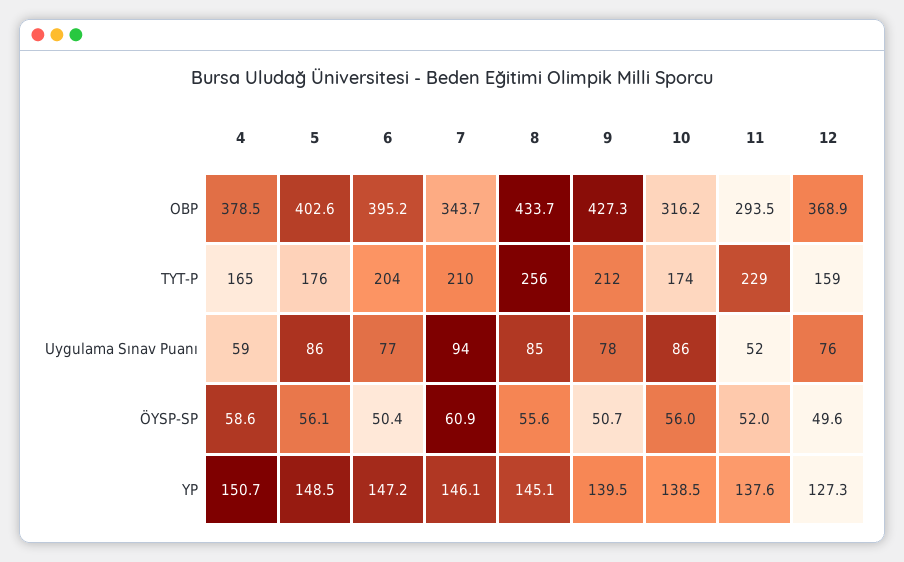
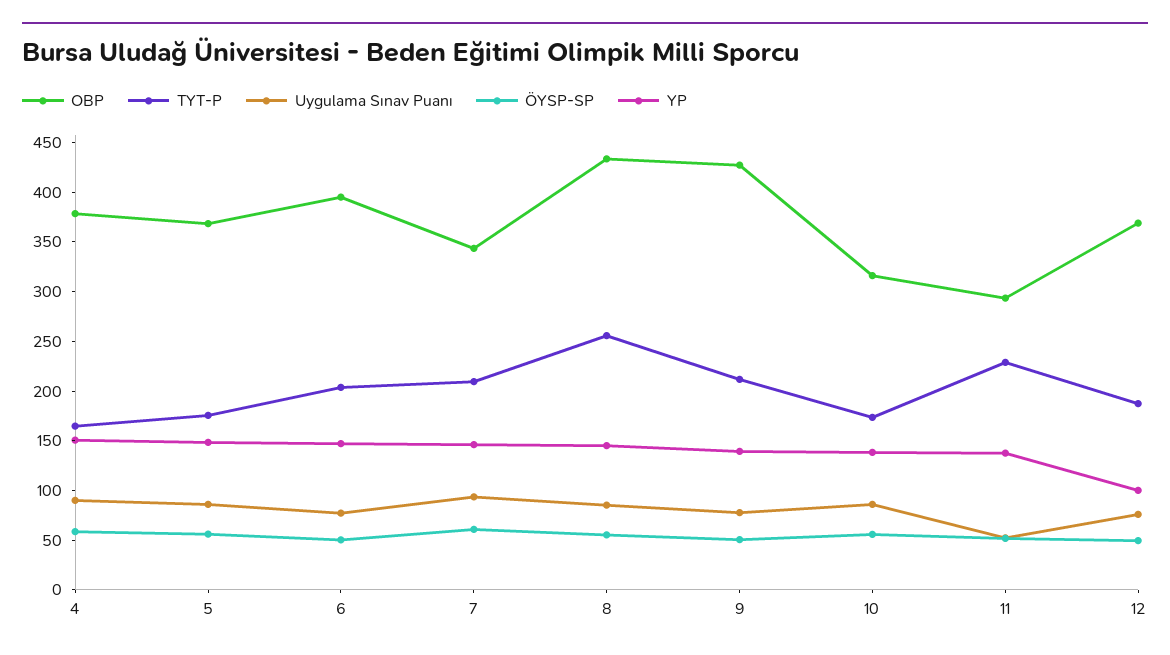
  {
    "OBP": {
      "4": 378.5,
-     "5": 402.6,
+     "5": 370,
      "6": 395.2,
      "7": 343.7,
      "8": 433.7,
      "9": 427.3,
      "10": 316.2,
      "11": 293.5,
      "12": 368.9
    },
    "TYT-P": {
      "4": 165,
      "5": 176,
      "6": 204,
      "7": 210,
      "8": 256,
      "9": 212,
      "10": 174,
      "11": 229,
-     "12": 159
+     "12": 190
    },
    "Uygulama Sınav Puanı": {
-     "4": 59,
+     "4": 90,
      "5": 86,
      "6": 77,
      "7": 94,
      "8": 85,
      "9": 78,
      "10": 86,
      "11": 52,
      "12": 76
    },
    "ÖYSP-SP": {
      "4": 58.6,
      "5": 56.1,
      "6": 50.4,
      "7": 60.9,
      "8": 55.6,
      "9": 50.7,
      "10": 56,
      "11": 52,
      "12": 49.6
    },
    "YP": {
      "4": 150.7,
      "5": 148.5,
      "6": 147.2,
      "7": 146.1,
      "8": 145.1,
      "9": 139.5,
      "10": 138.5,
      "11": 137.6,
-     "12": 127.3
+     "12": 100
    }
  }

